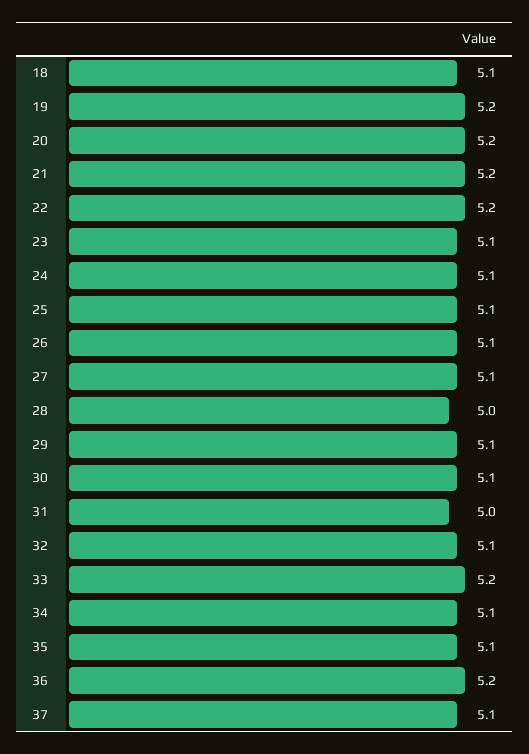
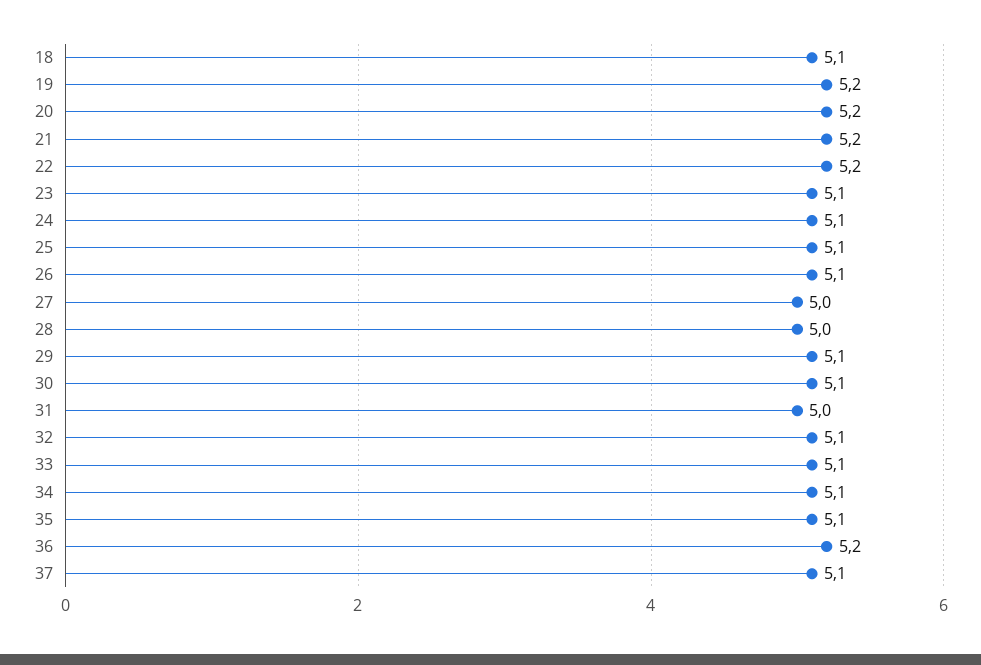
  {
    "18": 5.1,
    "19": 5.2,
    "20": 5.2,
    "21": 5.2,
    "22": 5.2,
    "23": 5.1,
    "24": 5.1,
    "25": 5.1,
    "26": 5.1,
-   "27": 5.1,
+   "27": 5,
    "28": 5,
    "29": 5.1,
    "30": 5.1,
    "31": 5,
    "32": 5.1,
-   "33": 5.2,
+   "33": 5.1,
    "34": 5.1,
    "35": 5.1,
    "36": 5.2,
    "37": 5.1
  }

